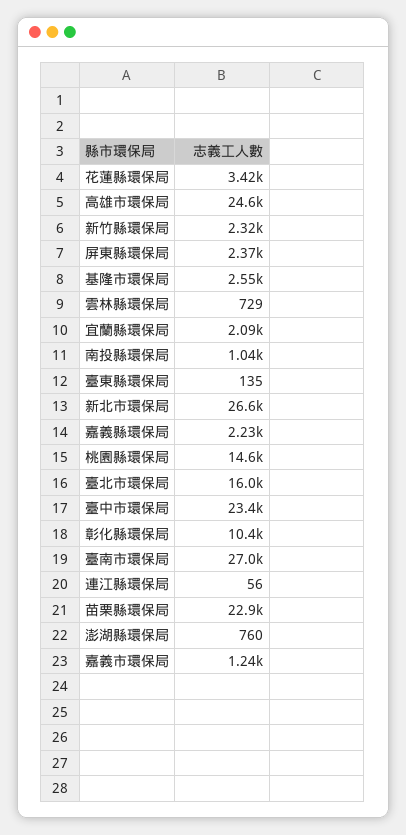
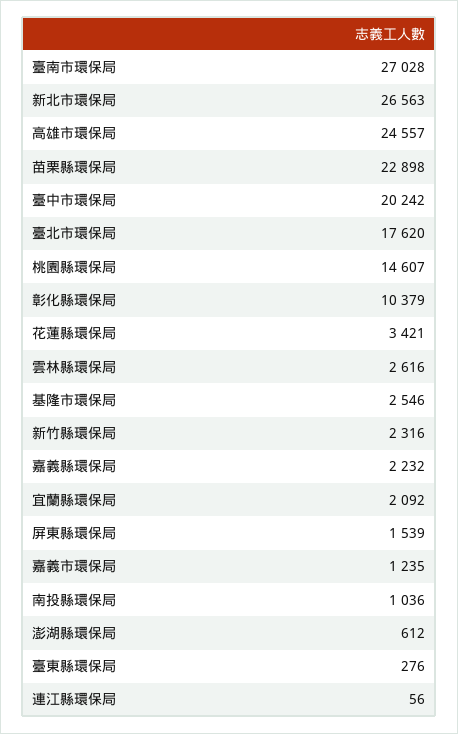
  {
    "花蓮縣環保局": 3421,
    "高雄市環保局": 24557,
    "新竹縣環保局": 2316,
-   "屏東縣環保局": 2370,
+   "屏東縣環保局": 1539,
    "基隆市環保局": 2546,
-   "雲林縣環保局": 729,
+   "雲林縣環保局": 2616,
    "宜蘭縣環保局": 2092,
    "南投縣環保局": 1036,
-   "臺東縣環保局": 135,
+   "臺東縣環保局": 276,
    "新北市環保局": 26563,
    "嘉義縣環保局": 2232,
    "桃園縣環保局": 14607,
-   "臺北市環保局": 16000,
+   "臺北市環保局": 17620,
-   "臺中市環保局": 23400,
+   "臺中市環保局": 20242,
    "彰化縣環保局": 10379,
    "臺南市環保局": 27028,
    "連江縣環保局": 56,
    "苗栗縣環保局": 22898,
-   "澎湖縣環保局": 760,
+   "澎湖縣環保局": 612,
    "嘉義市環保局": 1235
  }

